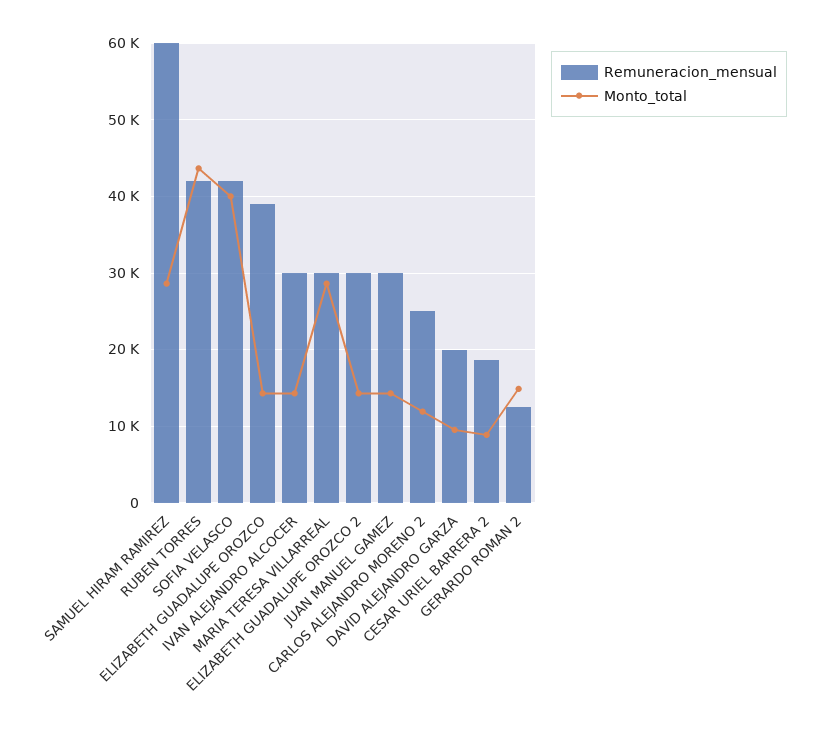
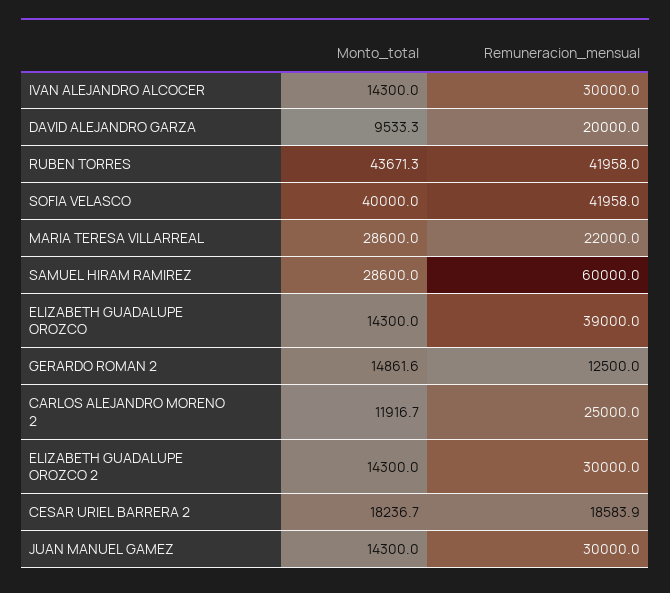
  {
    "Remuneracion_mensual": {
      "SAMUEL HIRAM RAMIREZ": 60000,
      "RUBEN TORRES": 41958,
      "SOFIA VELASCO": 41958,
      "ELIZABETH GUADALUPE OROZCO": 39000,
      "IVAN ALEJANDRO ALCOCER": 30000,
-     "MARIA TERESA VILLARREAL": 30000,
+     "MARIA TERESA VILLARREAL": 22000,
      "ELIZABETH GUADALUPE OROZCO 2": 30000,
      "JUAN MANUEL GAMEZ": 30000,
      "CARLOS ALEJANDRO MORENO 2": 25000,
      "DAVID ALEJANDRO GARZA": 20000,
      "CESAR URIEL BARRERA 2": 18583.9,
      "GERARDO ROMAN 2": 12500
    },
    "Monto_total": {
      "SAMUEL HIRAM RAMIREZ": 28600,
      "RUBEN TORRES": 43671.3,
      "SOFIA VELASCO": 40000,
      "ELIZABETH GUADALUPE OROZCO": 14300,
      "IVAN ALEJANDRO ALCOCER": 14300,
      "MARIA TERESA VILLARREAL": 28600,
      "ELIZABETH GUADALUPE OROZCO 2": 14300,
      "JUAN MANUEL GAMEZ": 14300,
      "CARLOS ALEJANDRO MORENO 2": 11916.7,
      "DAVID ALEJANDRO GARZA": 9533.3,
-     "CESAR URIEL BARRERA 2": 9000,
+     "CESAR URIEL BARRERA 2": 18236.7,
      "GERARDO ROMAN 2": 14861.6
    }
  }

